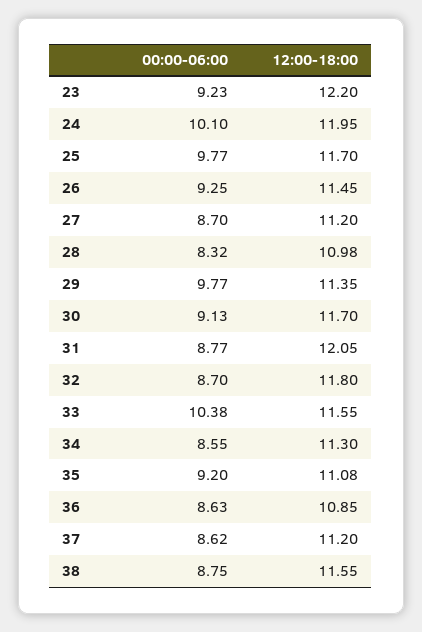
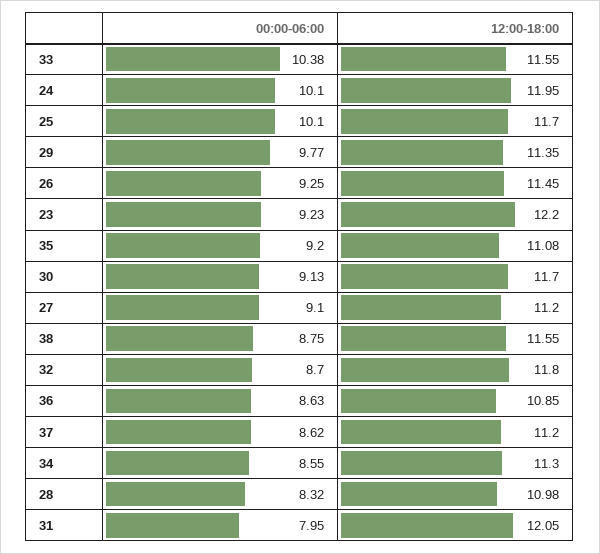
  {
    "00:00-06:00": {
      "23": 9.23,
      "24": 10.1,
-     "25": 9.77,
+     "25": 10.1,
      "26": 9.25,
-     "27": 8.7,
+     "27": 9.1,
      "28": 8.32,
      "29": 9.77,
      "30": 9.13,
-     "31": 8.77,
+     "31": 7.95,
      "32": 8.7,
      "33": 10.38,
      "34": 8.55,
      "35": 9.2,
      "36": 8.63,
      "37": 8.62,
      "38": 8.75
    },
    "12:00-18:00": {
      "23": 12.2,
      "24": 11.95,
      "25": 11.7,
      "26": 11.45,
      "27": 11.2,
      "28": 10.98,
      "29": 11.35,
      "30": 11.7,
      "31": 12.05,
      "32": 11.8,
      "33": 11.55,
      "34": 11.3,
      "35": 11.08,
      "36": 10.85,
      "37": 11.2,
      "38": 11.55
    }
  }

